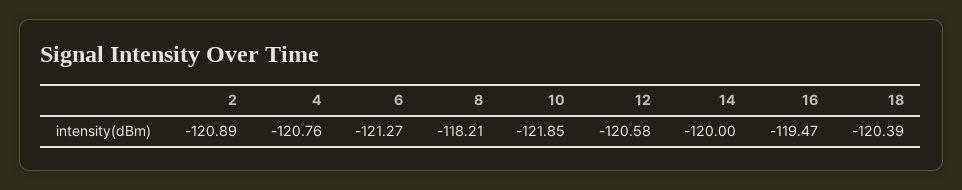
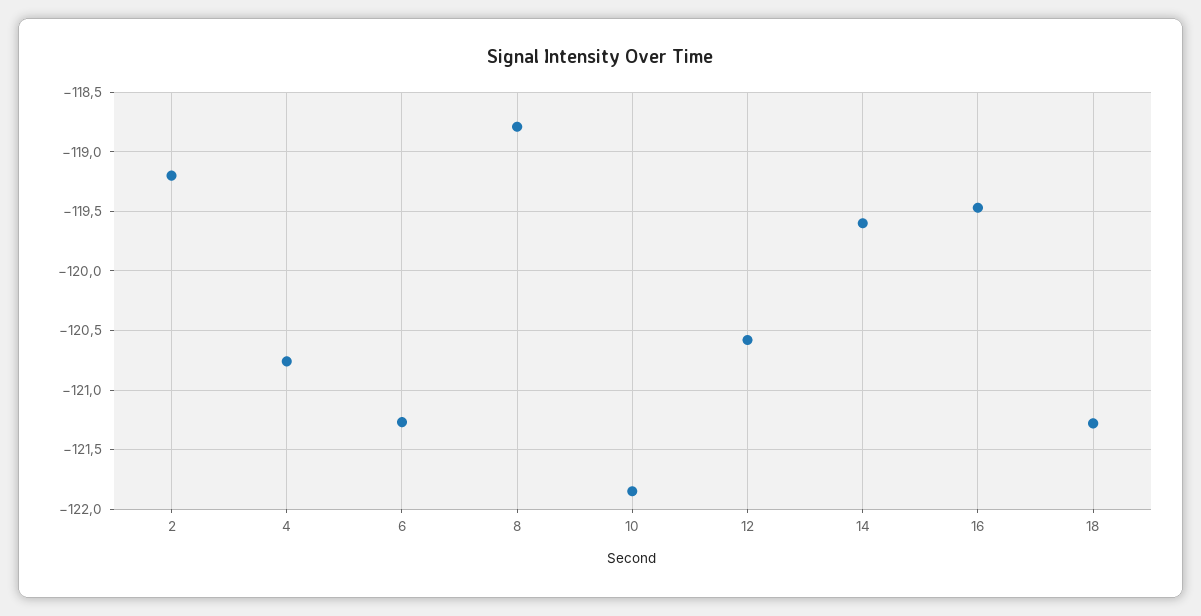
  {
-   "2": -120.89,
+   "2": -119.2,
    "4": -120.76,
    "6": -121.27,
-   "8": -118.21,
+   "8": -118.8,
    "10": -121.85,
    "12": -120.58,
-   "14": -120,
+   "14": -119.6,
    "16": -119.47,
-   "18": -120.39
+   "18": -121.3
  }

